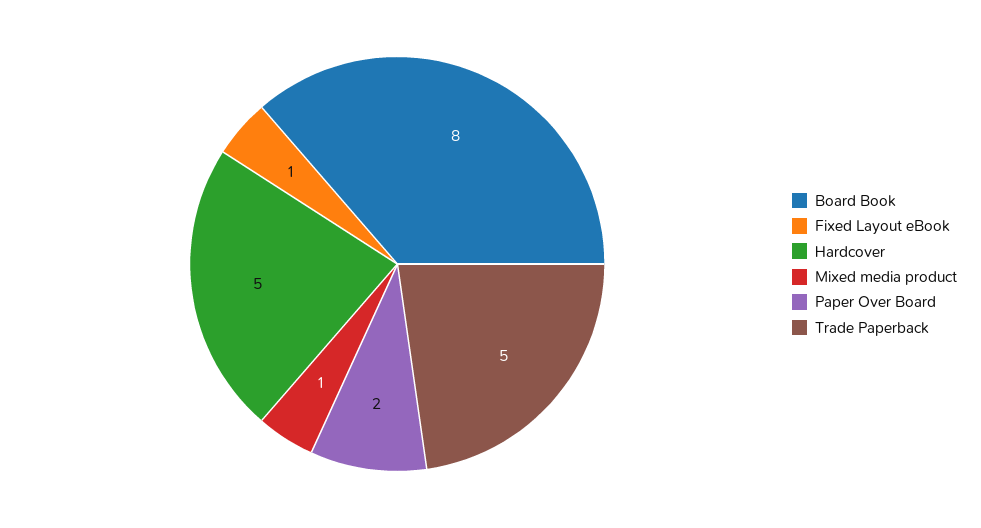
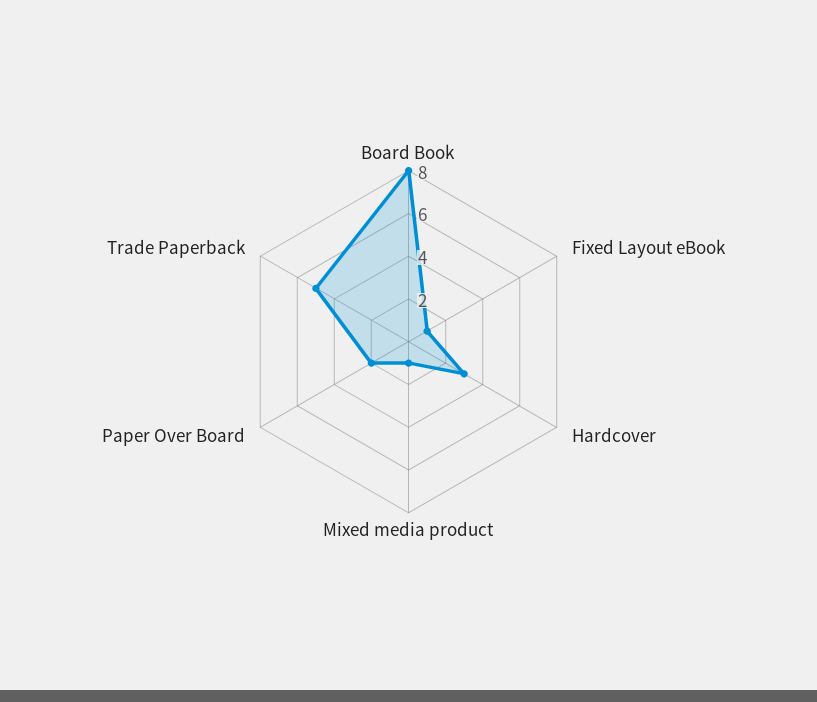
  {
    "Board Book": 8,
    "Fixed Layout eBook": 1,
-   "Hardcover": 5,
+   "Hardcover": 3,
    "Mixed media product": 1,
    "Paper Over Board": 2,
    "Trade Paperback": 5
  }

